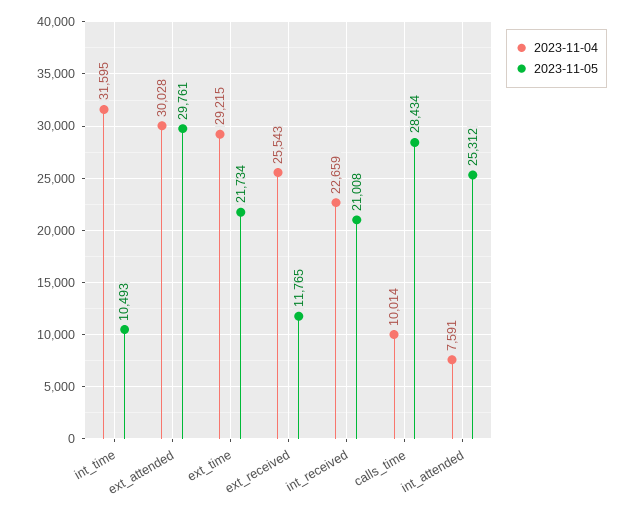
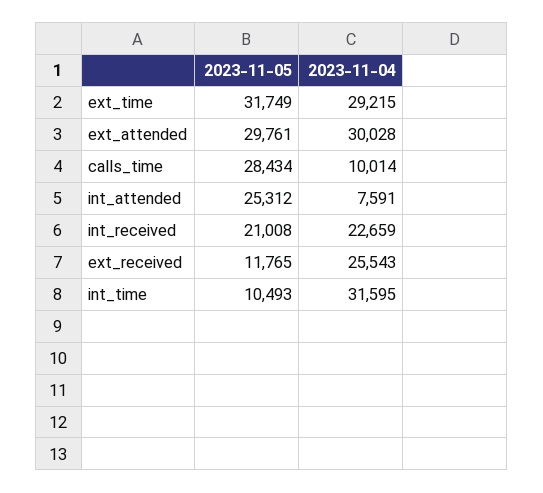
  {
    "2023-11-04": {
      "int_time": 31595,
      "ext_attended": 30028,
      "ext_time": 29215,
      "ext_received": 25543,
      "int_received": 22659,
      "calls_time": 10014,
      "int_attended": 7591
    },
    "2023-11-05": {
      "int_time": 10493,
      "ext_attended": 29761,
-     "ext_time": 21734,
+     "ext_time": 31749,
      "ext_received": 11765,
      "int_received": 21008,
      "calls_time": 28434,
      "int_attended": 25312
    }
  }

